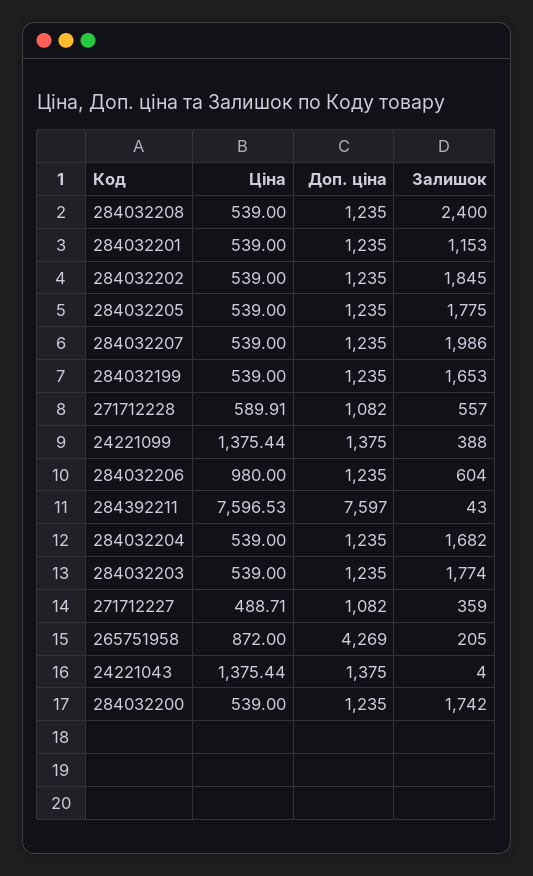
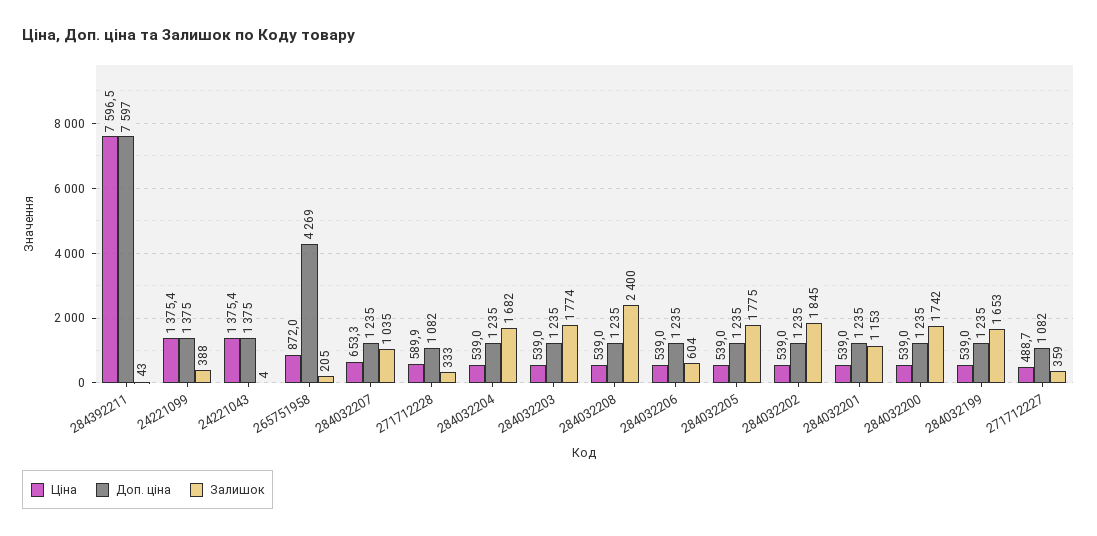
  {
    "Ціна": {
      "284032208": 539,
      "284032201": 539,
      "284032202": 539,
      "284032205": 539,
-     "284032207": 539,
+     "284032207": 653.3,
      "284032199": 539,
      "271712228": 589.91,
      "24221099": 1375.44,
-     "284032206": 980,
+     "284032206": 539,
      "284392211": 7596.53,
      "284032204": 539,
      "284032203": 539,
      "271712227": 488.71,
      "265751958": 872,
      "24221043": 1375.44,
      "284032200": 539
    },
    "Доп. ціна": {
      "284032208": 1235,
      "284032201": 1235,
      "284032202": 1235,
      "284032205": 1235,
      "284032207": 1235,
      "284032199": 1235,
      "271712228": 1082,
      "24221099": 1375,
      "284032206": 1235,
      "284392211": 7597,
      "284032204": 1235,
      "284032203": 1235,
      "271712227": 1082,
      "265751958": 4269,
      "24221043": 1375,
      "284032200": 1235
    },
    "Залишок": {
      "284032208": 2400,
      "284032201": 1153,
      "284032202": 1845,
      "284032205": 1775,
-     "284032207": 1986,
+     "284032207": 1035,
      "284032199": 1653,
-     "271712228": 557,
+     "271712228": 333,
      "24221099": 388,
      "284032206": 604,
      "284392211": 43,
      "284032204": 1682,
      "284032203": 1774,
      "271712227": 359,
      "265751958": 205,
      "24221043": 4,
      "284032200": 1742
    }
  }

